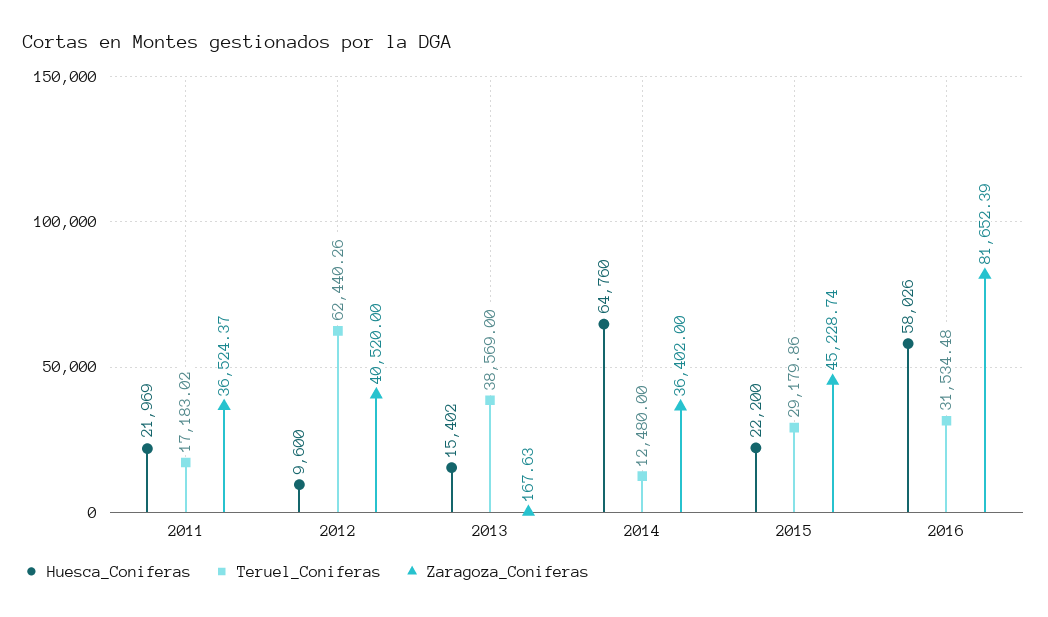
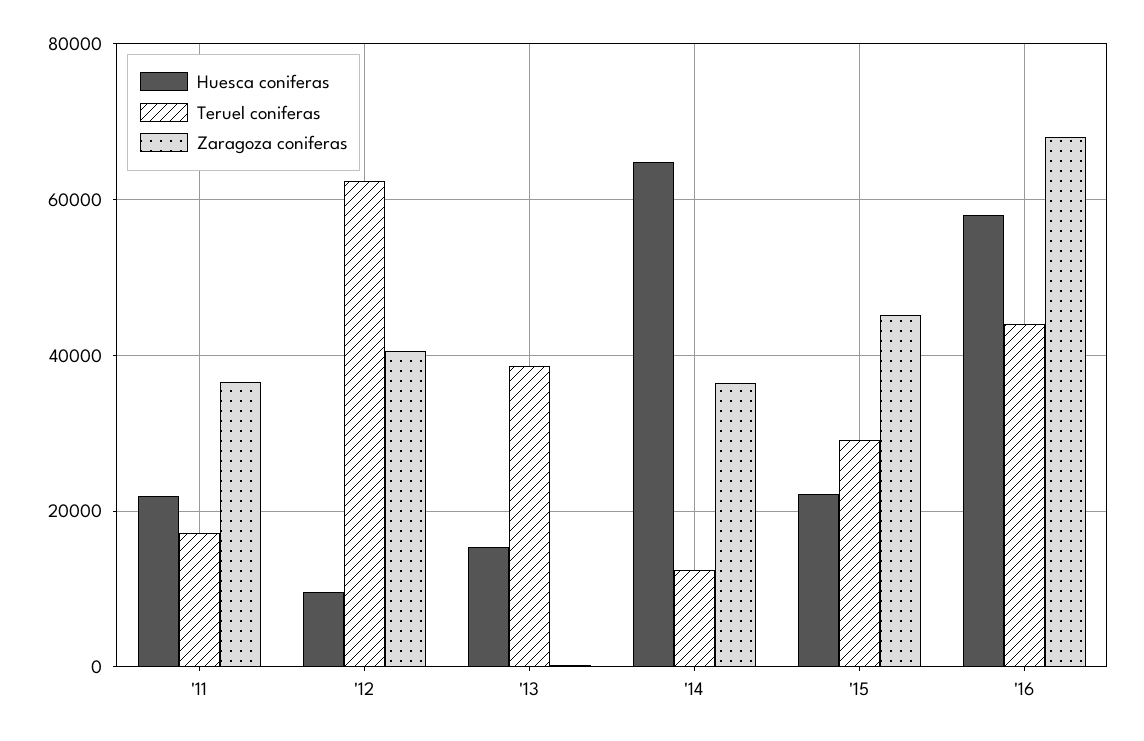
  {
    "Huesca_Coniferas": {
      "2011": 21969,
      "2012": 9600,
      "2013": 15402,
      "2014": 64760,
      "2015": 22200,
      "2016": 58026
    },
    "Teruel_Coniferas": {
      "2011": 17183.02,
      "2012": 62440.26,
      "2013": 38569,
      "2014": 12480,
      "2015": 29179.86,
-     "2016": 31534.48
+     "2016": 44000
    },
    "Zaragoza_Coniferas": {
      "2011": 36524.37,
      "2012": 40520,
      "2013": 167.63,
      "2014": 36402,
      "2015": 45228.74,
-     "2016": 81652.39
+     "2016": 68000
    }
  }

